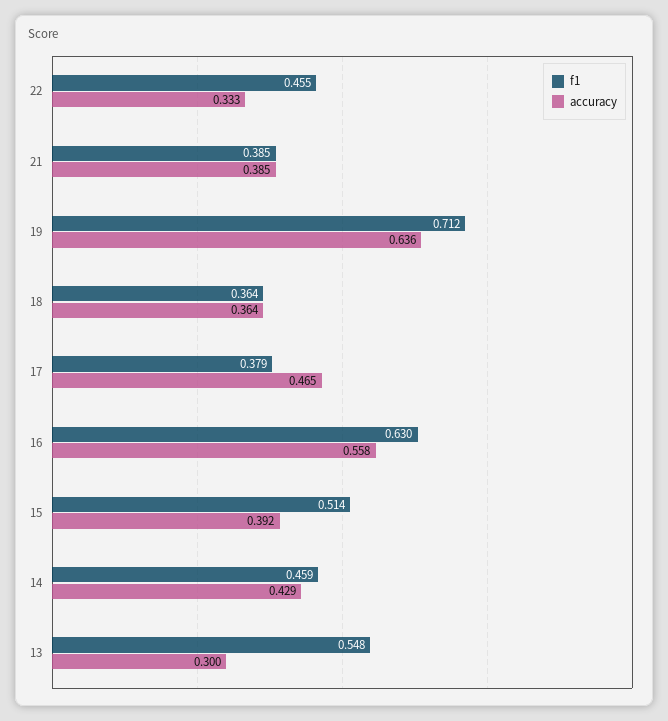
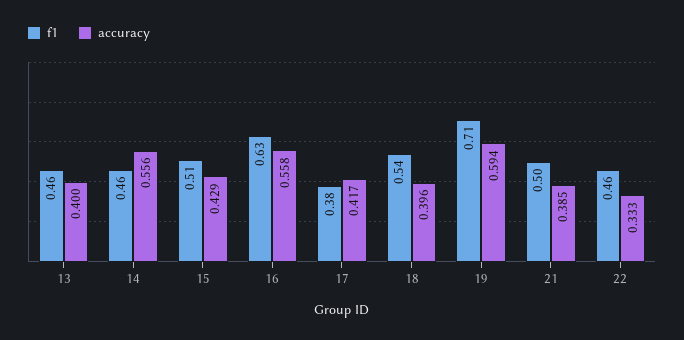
  {
    "f1": {
      "22": 0.455,
-     "21": 0.385,
+     "21": 0.5,
      "19": 0.712,
-     "18": 0.364,
+     "18": 0.54,
      "17": 0.379,
      "16": 0.63,
      "15": 0.514,
      "14": 0.459,
-     "13": 0.548
+     "13": 0.46
    },
    "accuracy": {
      "22": 0.333,
      "21": 0.385,
-     "19": 0.636,
+     "19": 0.594,
-     "18": 0.364,
+     "18": 0.396,
-     "17": 0.465,
+     "17": 0.417,
      "16": 0.558,
-     "15": 0.392,
+     "15": 0.429,
-     "14": 0.429,
+     "14": 0.556,
-     "13": 0.3
+     "13": 0.4
    }
  }

